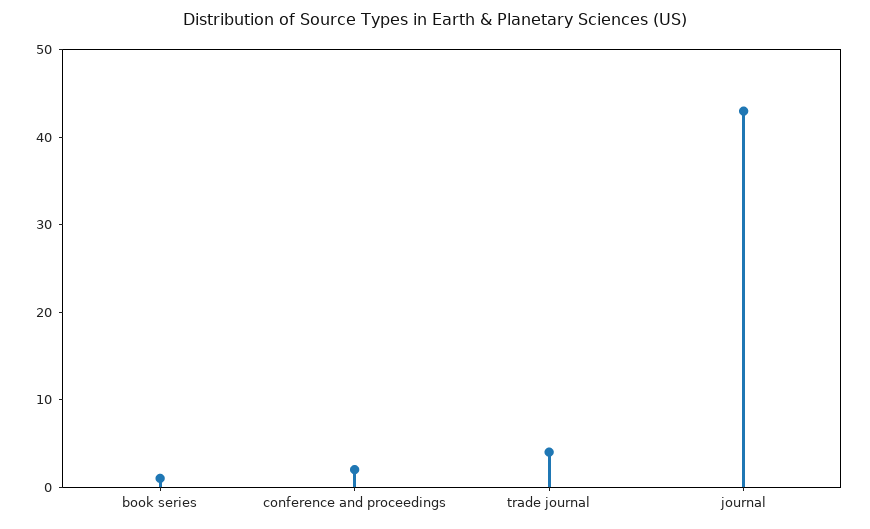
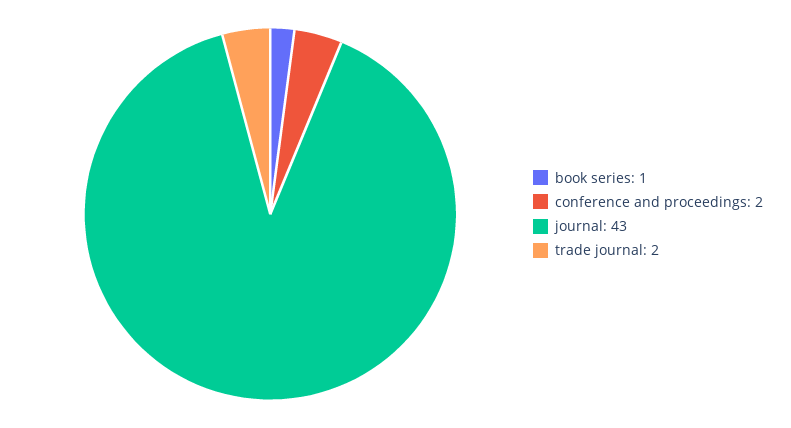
  {
    "book series": 1,
    "conference and proceedings": 2,
-   "trade journal": 4,
+   "trade journal": 2,
    "journal": 43
  }

